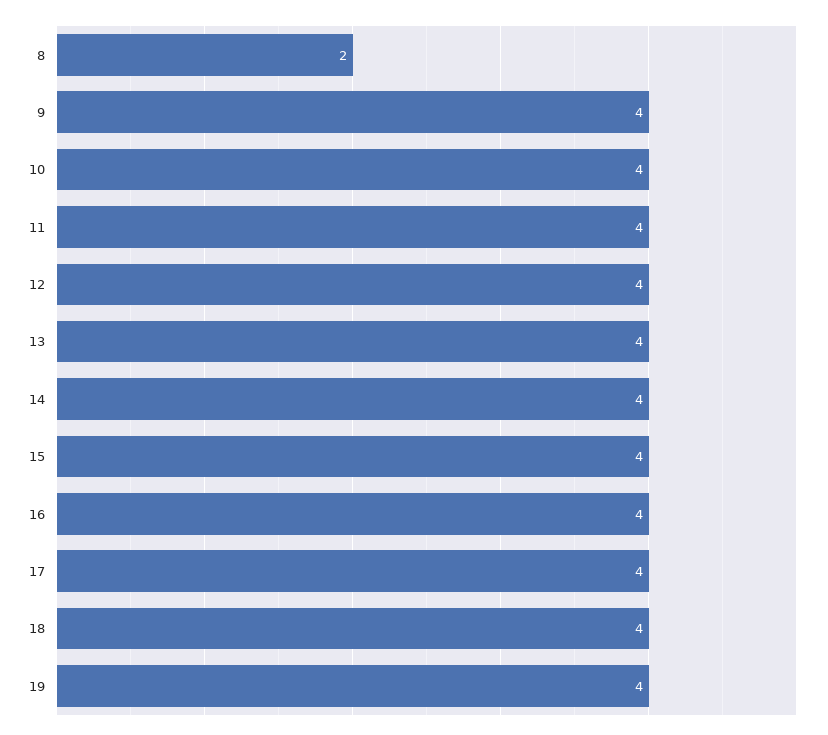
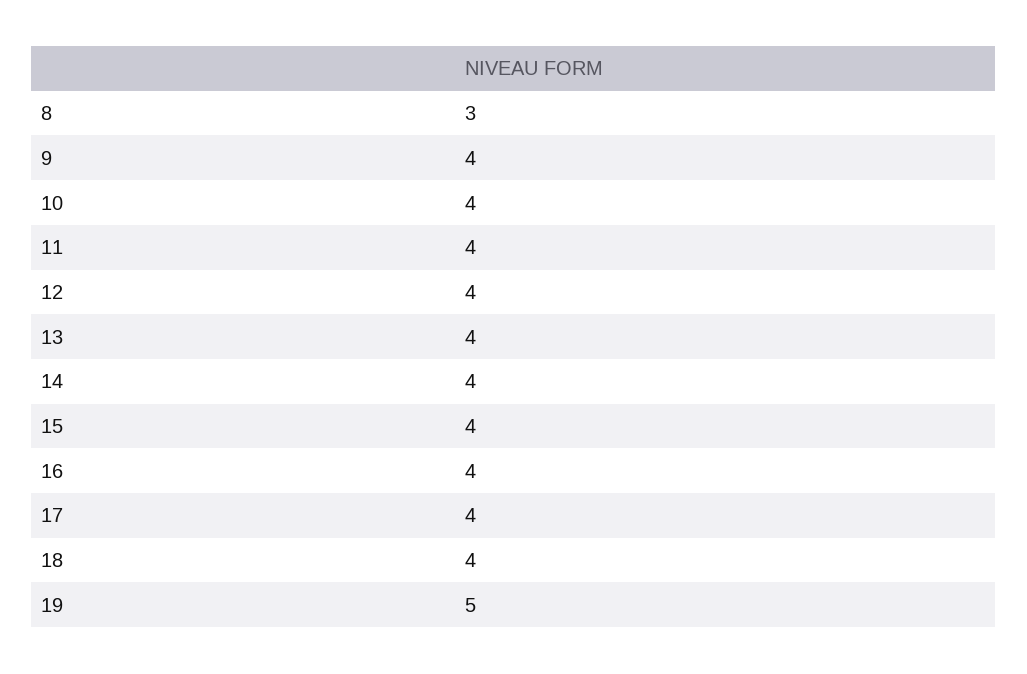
  {
-   "8": 2,
+   "8": 3,
    "9": 4,
    "10": 4,
    "11": 4,
    "12": 4,
    "13": 4,
    "14": 4,
    "15": 4,
    "16": 4,
    "17": 4,
    "18": 4,
-   "19": 4
+   "19": 5
  }

